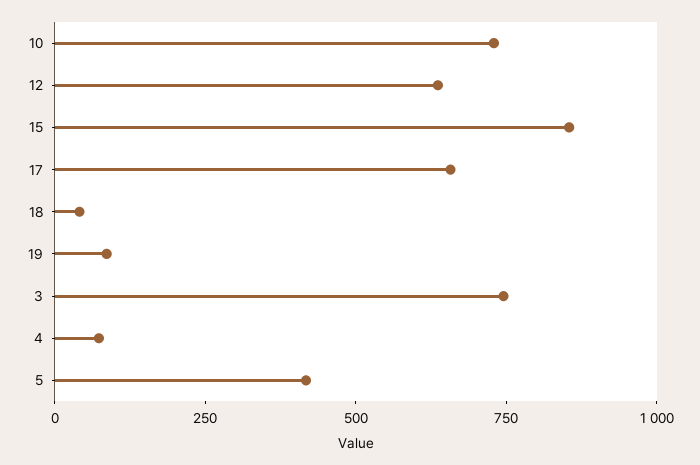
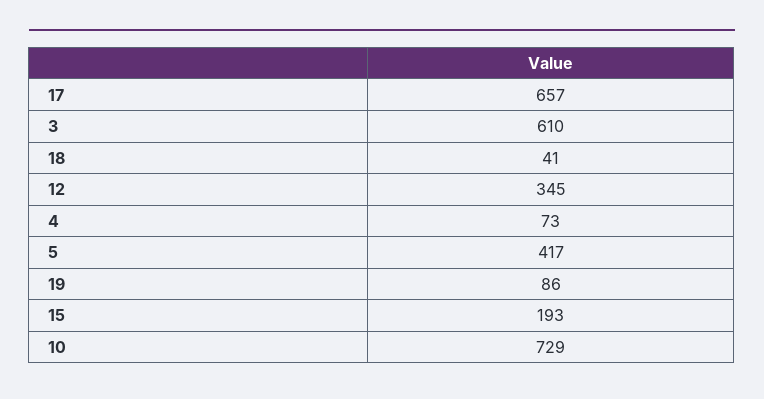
  {
    "10": 729,
-   "12": 650,
+   "12": 345,
-   "15": 850,
+   "15": 193,
    "17": 657,
    "18": 41,
    "19": 86,
-   "3": 750,
+   "3": 610,
    "4": 73,
    "5": 417
  }

